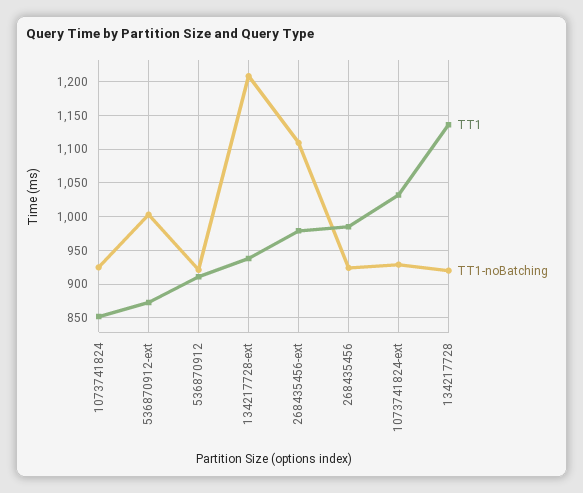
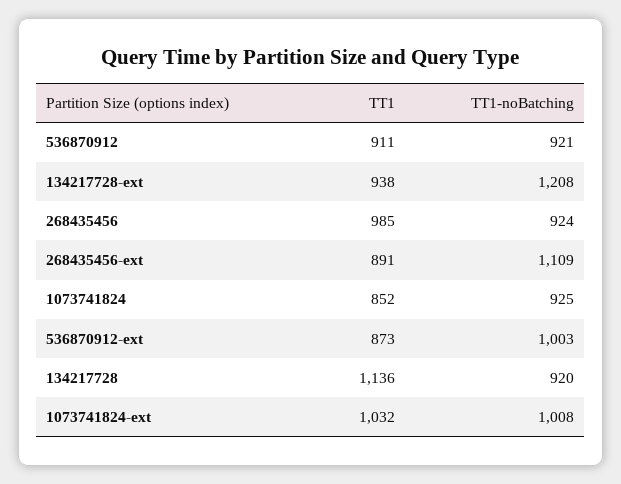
  {
    "TT1": {
      "1073741824": 852,
      "536870912-ext": 873,
      "536870912": 911,
      "134217728-ext": 938,
-     "268435456-ext": 980,
+     "268435456-ext": 891,
      "268435456": 985,
      "1073741824-ext": 1032,
      "134217728": 1136
    },
    "TT1-noBatching": {
      "1073741824": 925,
      "536870912-ext": 1003,
      "536870912": 921,
      "134217728-ext": 1208,
      "268435456-ext": 1109,
      "268435456": 924,
-     "1073741824-ext": 930,
+     "1073741824-ext": 1008,
      "134217728": 920
    }
  }

